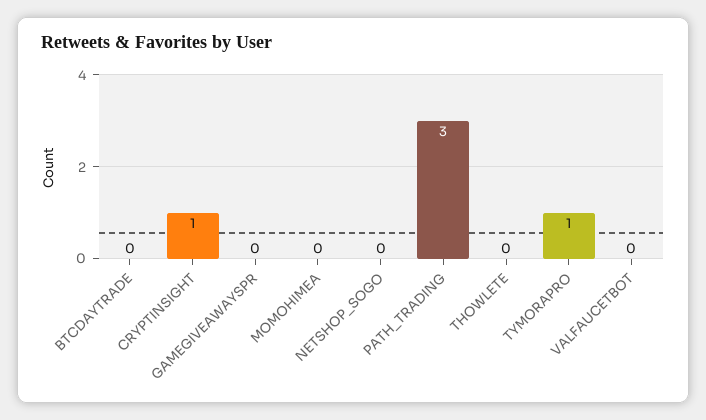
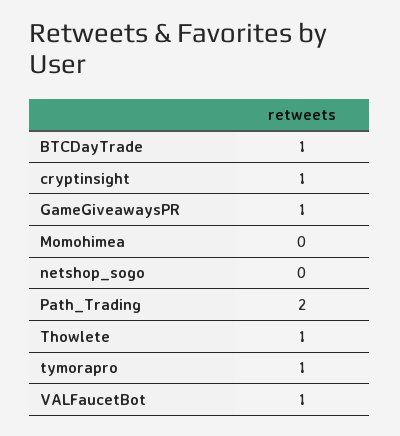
  {
-   "BTCDAYTRADE": 0,
+   "BTCDAYTRADE": 1,
    "CRYPTINSIGHT": 1,
-   "GAMEGIVEAWAYSPR": 0,
+   "GAMEGIVEAWAYSPR": 1,
    "MOMOHIMEA": 0,
    "NETSHOP_SOGO": 0,
-   "PATH_TRADING": 3,
+   "PATH_TRADING": 2,
-   "THOWLETE": 0,
+   "THOWLETE": 1,
    "TYMORAPRO": 1,
-   "VALFAUCETBOT": 0
+   "VALFAUCETBOT": 1
  }

